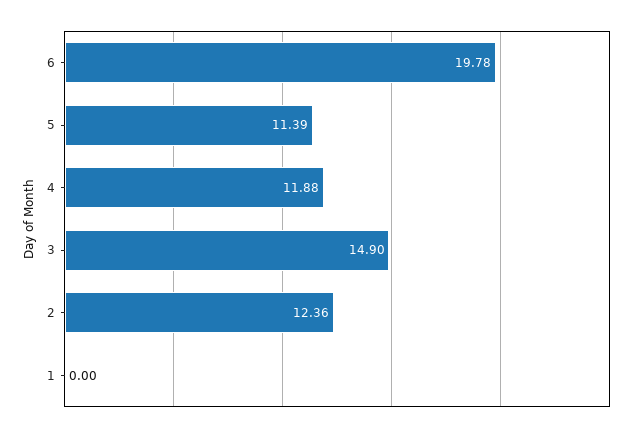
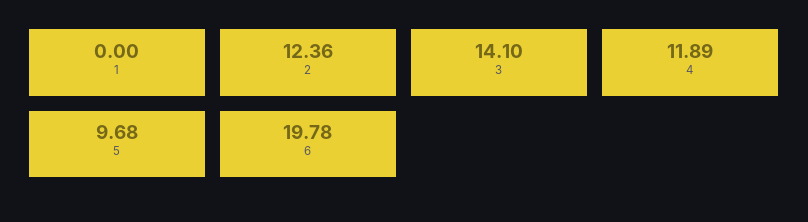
  {
    "6": 19.78,
-   "5": 11.39,
+   "5": 9.68,
-   "4": 11.88,
+   "4": 11.89,
-   "3": 14.9,
+   "3": 14.1,
    "2": 12.36,
    "1": 0
  }

